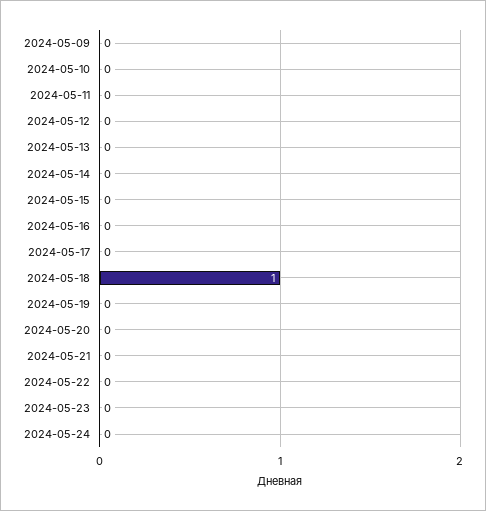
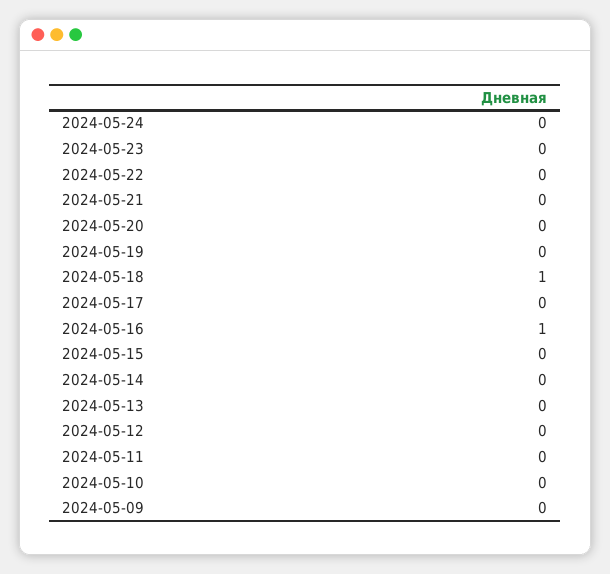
  {
    "2024-05-09": 0,
    "2024-05-10": 0,
    "2024-05-11": 0,
    "2024-05-12": 0,
    "2024-05-13": 0,
    "2024-05-14": 0,
    "2024-05-15": 0,
-   "2024-05-16": 0,
+   "2024-05-16": 1,
    "2024-05-17": 0,
    "2024-05-18": 1,
    "2024-05-19": 0,
    "2024-05-20": 0,
    "2024-05-21": 0,
    "2024-05-22": 0,
    "2024-05-23": 0,
    "2024-05-24": 0
  }

